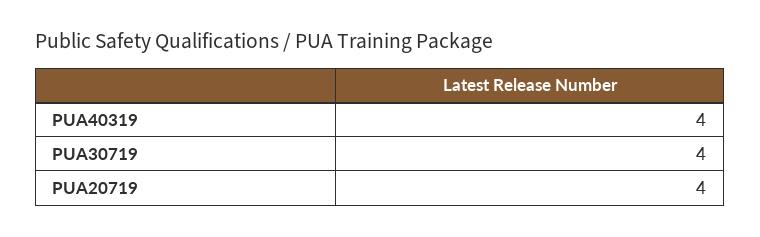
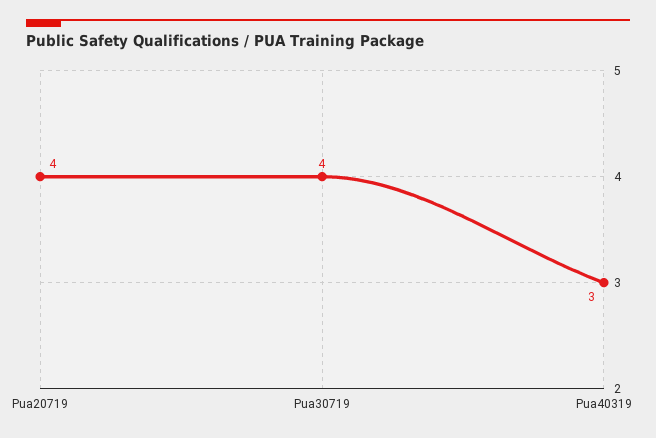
  {
-   "PUA40319": 4,
+   "PUA40319": 3,
    "PUA30719": 4,
    "PUA20719": 4
  }

